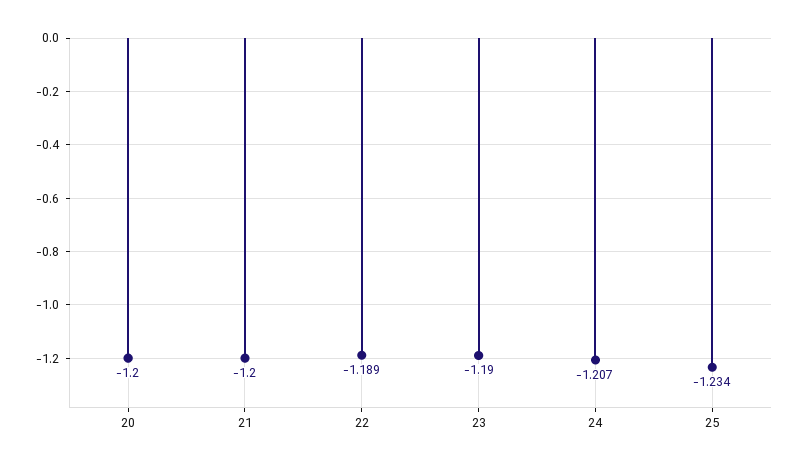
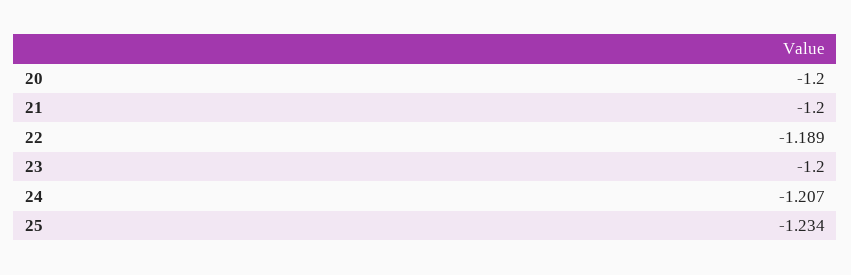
  {
    "20": -1.2,
    "21": -1.2,
    "22": -1.189,
-   "23": -1.19,
+   "23": -1.2,
    "24": -1.207,
    "25": -1.234
  }

